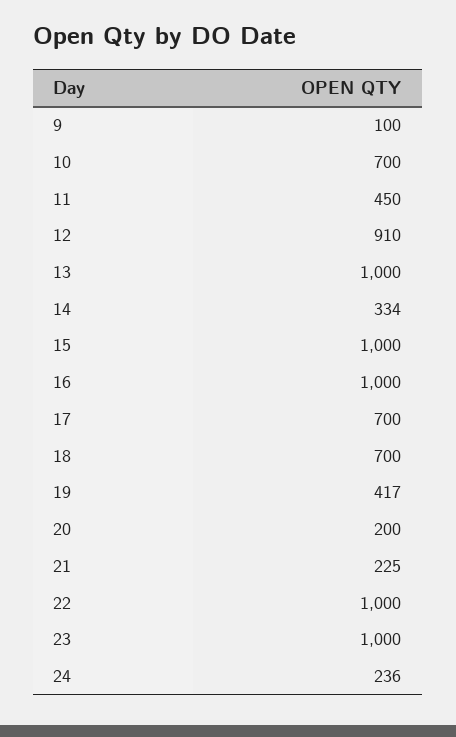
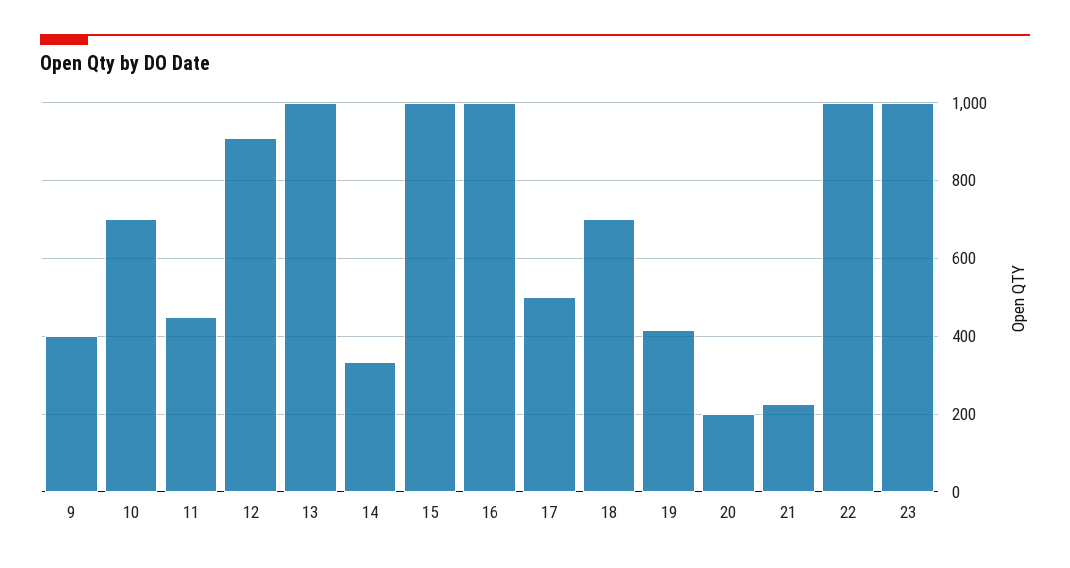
  {
-   "9": 100,
+   "9": 400,
    "10": 700,
    "11": 450,
    "12": 910,
    "13": 1000,
    "14": 334,
    "15": 1000,
    "16": 1000,
-   "17": 700,
+   "17": 500,
    "18": 700,
    "19": 417,
    "20": 200,
    "21": 225,
    "22": 1000,
-   "23": 1000,
+   "23": 1000
-   "24": 236
  }

